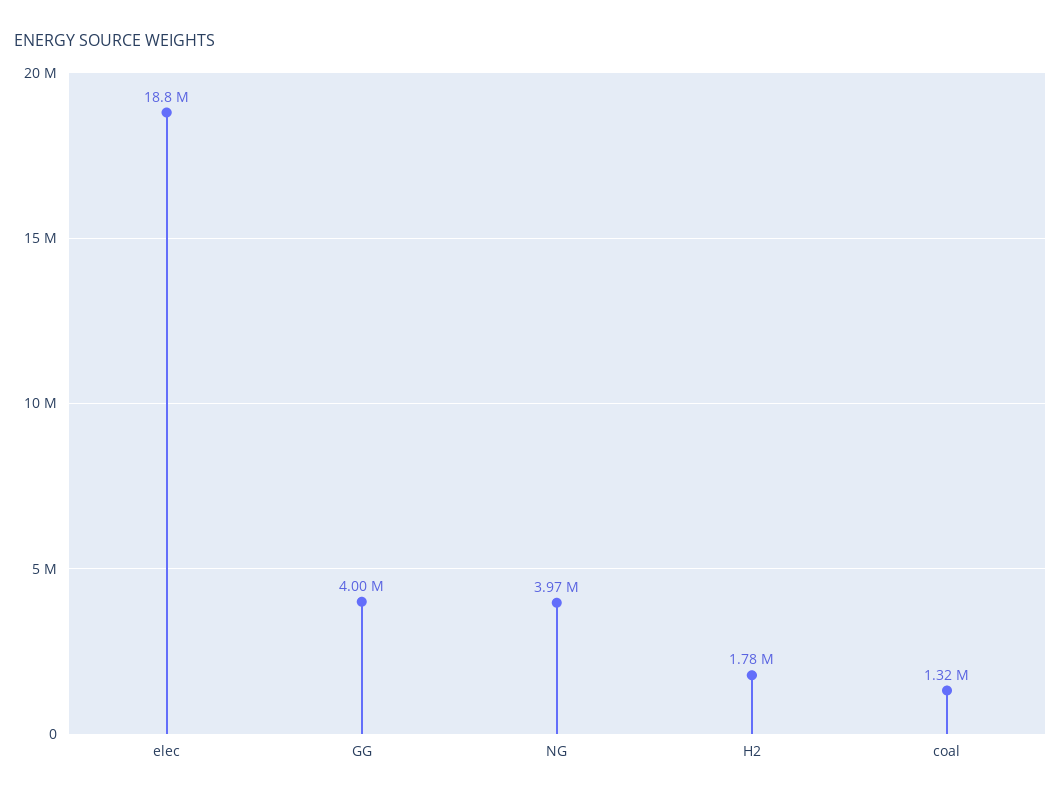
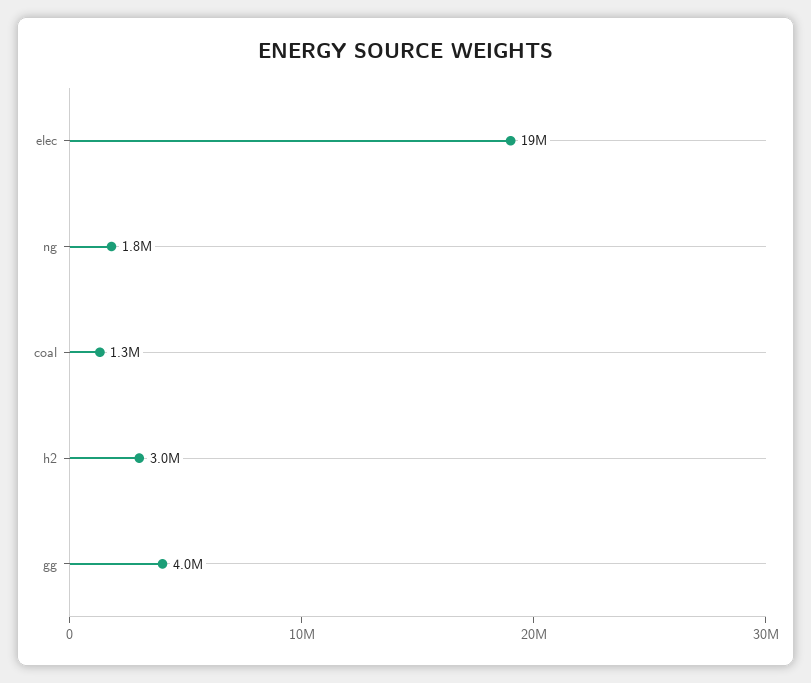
  {
    "elec": 18800000,
    "GG": 4000000,
-   "NG": 3970000,
+   "NG": 1800000,
-   "H2": 1780000,
+   "H2": 3000000,
    "coal": 1320000
  }

